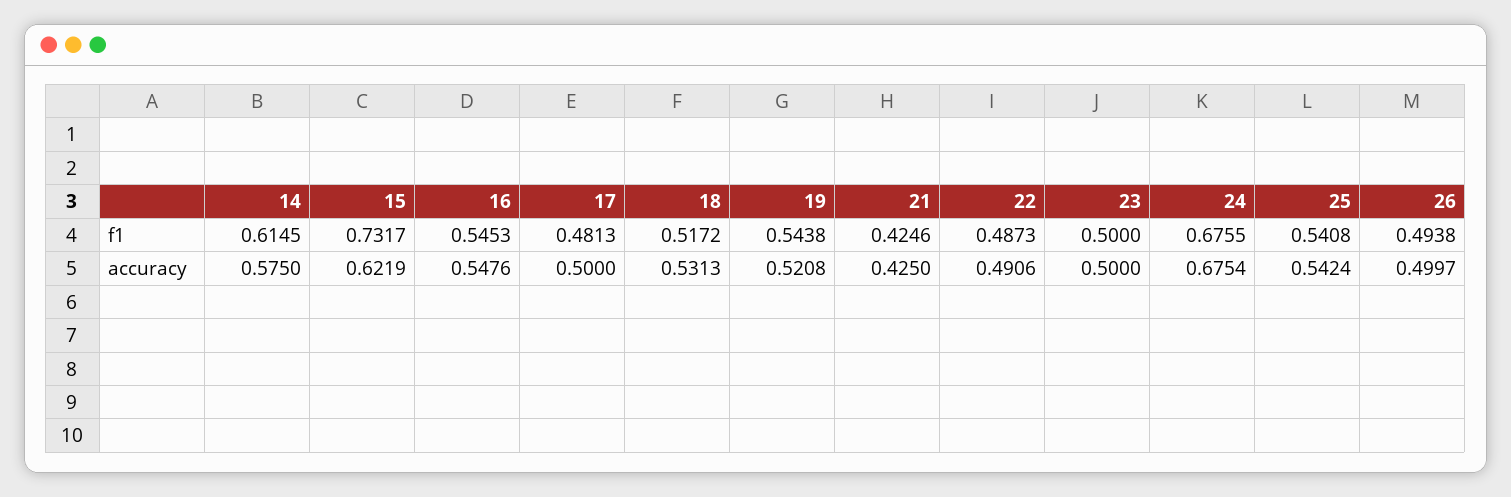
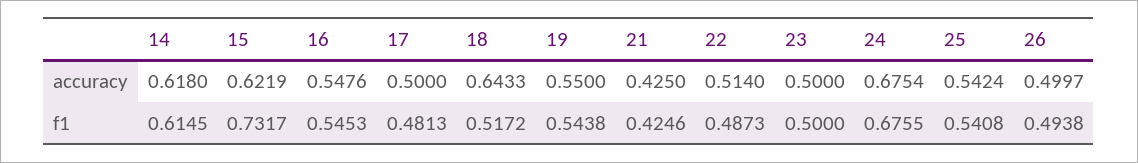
  {
    "14": {
      "f1": 0.6145,
-     "accuracy": 0.575
+     "accuracy": 0.618
    },
    "15": {
      "f1": 0.7317,
      "accuracy": 0.6219
    },
    "16": {
      "f1": 0.5453,
      "accuracy": 0.5476
    },
    "17": {
      "f1": 0.4813,
      "accuracy": 0.5
    },
    "18": {
      "f1": 0.5172,
-     "accuracy": 0.5313
+     "accuracy": 0.6433
    },
    "19": {
      "f1": 0.5438,
-     "accuracy": 0.5208
+     "accuracy": 0.55
    },
    "21": {
      "f1": 0.4246,
      "accuracy": 0.425
    },
    "22": {
      "f1": 0.4873,
-     "accuracy": 0.4906
+     "accuracy": 0.514
    },
    "23": {
      "f1": 0.5,
      "accuracy": 0.5
    },
    "24": {
      "f1": 0.6755,
      "accuracy": 0.6754
    },
    "25": {
      "f1": 0.5408,
      "accuracy": 0.5424
    },
    "26": {
      "f1": 0.4938,
      "accuracy": 0.4997
    }
  }

